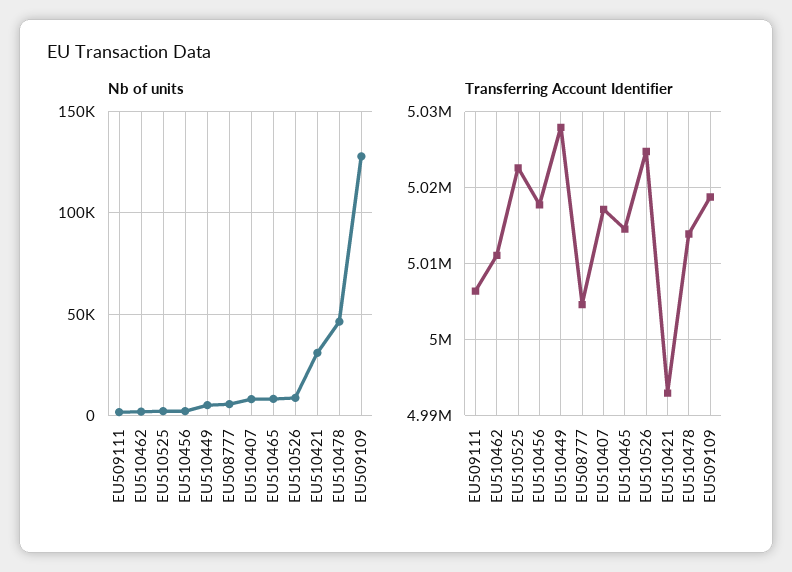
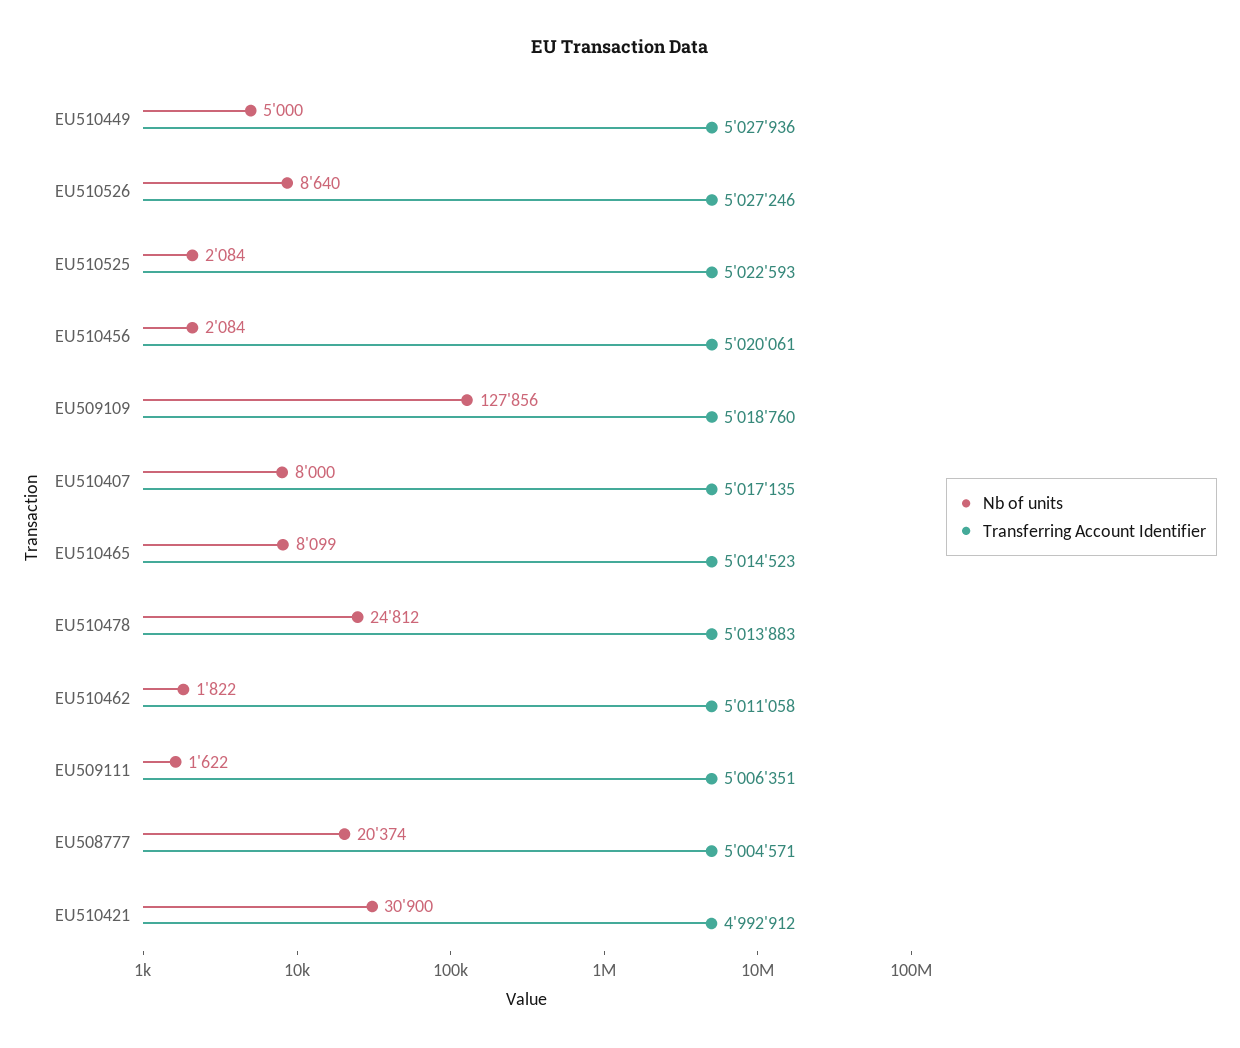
  {
    "Nb of units": {
      "EU509111": 1622,
      "EU510462": 1822,
      "EU510525": 2084,
      "EU510456": 2084,
      "EU510449": 5000,
-     "EU508777": 5000,
+     "EU508777": 20374,
      "EU510407": 8000,
      "EU510465": 8099,
      "EU510526": 8640,
      "EU510421": 30900,
-     "EU510478": 45000,
+     "EU510478": 24812,
      "EU509109": 127856
    },
    "Transferring Account Identifier": {
      "EU509111": 5006351,
      "EU510462": 5011058,
      "EU510525": 5022593,
-     "EU510456": 5018000,
+     "EU510456": 5020061,
      "EU510449": 5027936,
      "EU508777": 5004571,
      "EU510407": 5017135,
      "EU510465": 5014523,
-     "EU510526": 5025000,
+     "EU510526": 5027246,
      "EU510421": 4992912,
      "EU510478": 5013883,
      "EU509109": 5018760
    }
  }

